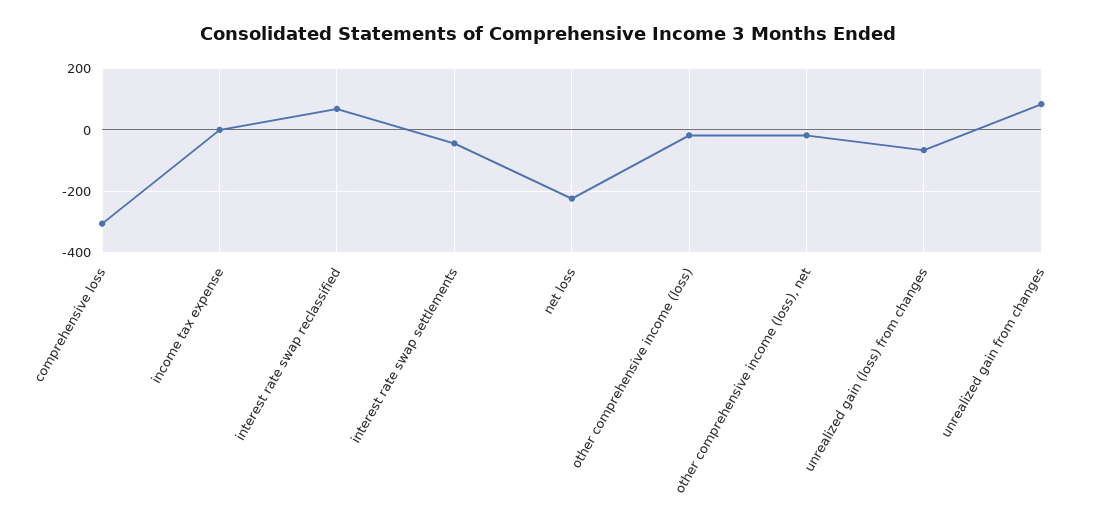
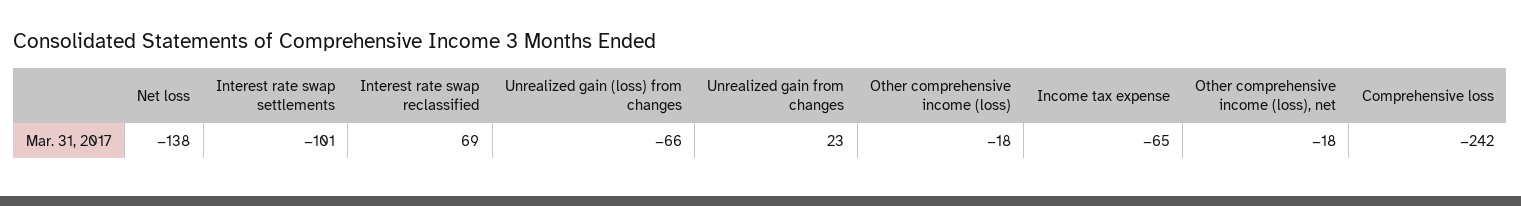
  {
-   "comprehensive loss": -300,
+   "comprehensive loss": -242,
-   "income tax expense": 0,
+   "income tax expense": -65,
    "interest rate swap reclassified": 69,
-   "interest rate swap settlements": -40,
+   "interest rate swap settlements": -101,
-   "net loss": -220,
+   "net loss": -138,
    "other comprehensive income (loss)": -18,
    "other comprehensive income (loss), net": -18,
    "unrealized gain (loss) from changes": -66,
-   "unrealized gain from changes": 80
+   "unrealized gain from changes": 23
  }

